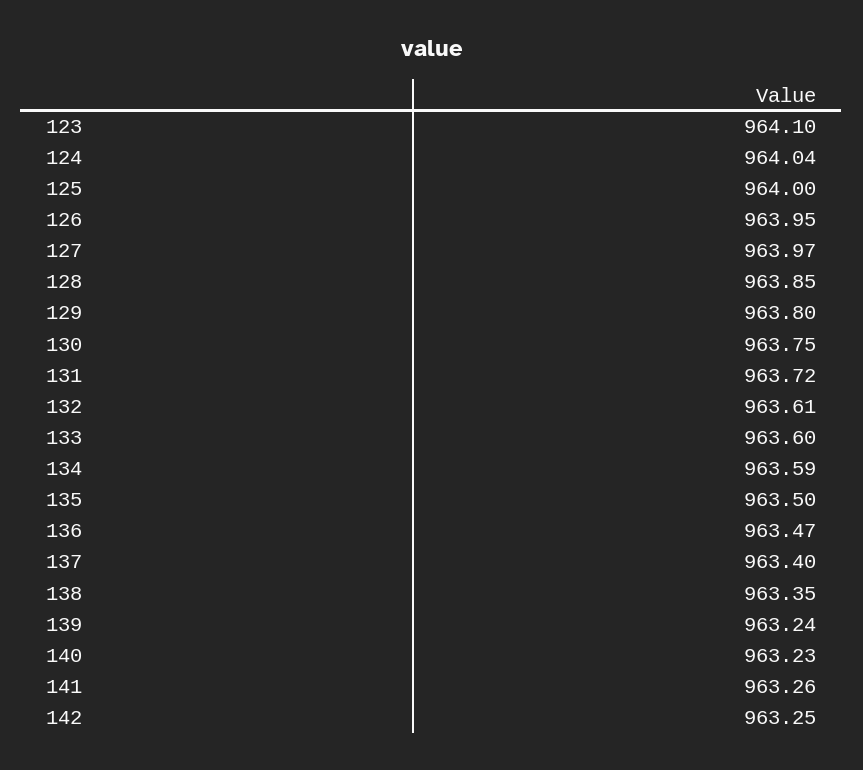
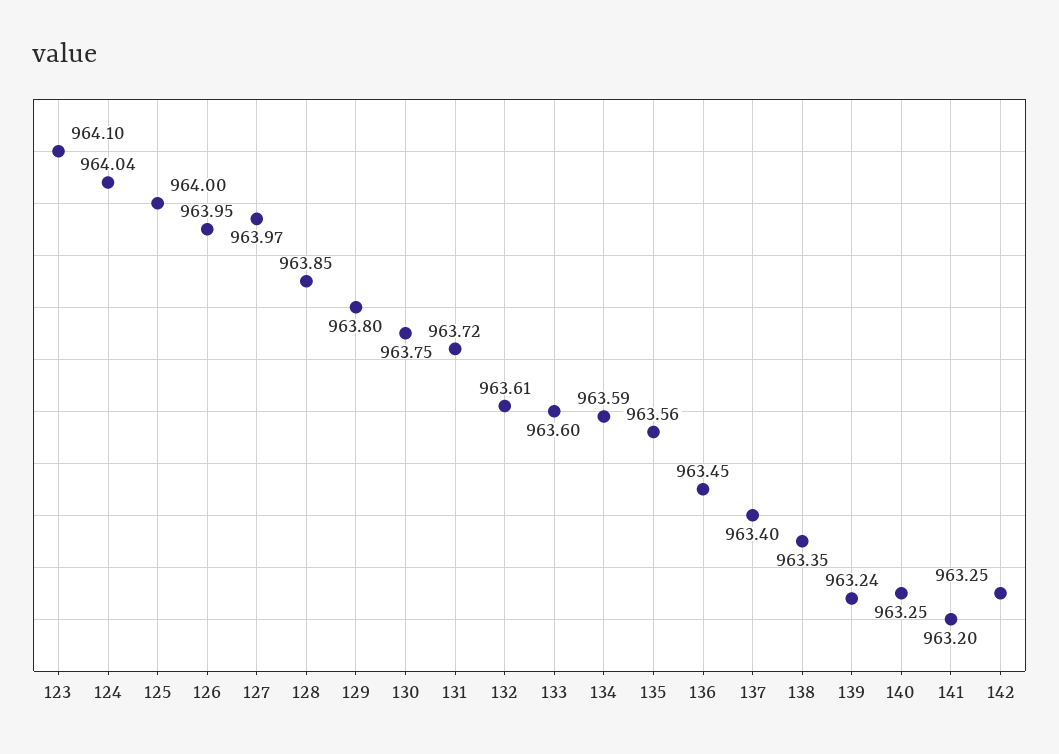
  {
    "123": 964.1,
    "124": 964.04,
    "125": 964,
    "126": 963.95,
    "127": 963.97,
    "128": 963.85,
    "129": 963.8,
    "130": 963.75,
    "131": 963.72,
    "132": 963.61,
    "133": 963.6,
    "134": 963.59,
-   "135": 963.5,
+   "135": 963.56,
-   "136": 963.47,
+   "136": 963.45,
    "137": 963.4,
    "138": 963.35,
    "139": 963.24,
-   "140": 963.23,
+   "140": 963.25,
-   "141": 963.26,
+   "141": 963.2,
    "142": 963.25
  }

